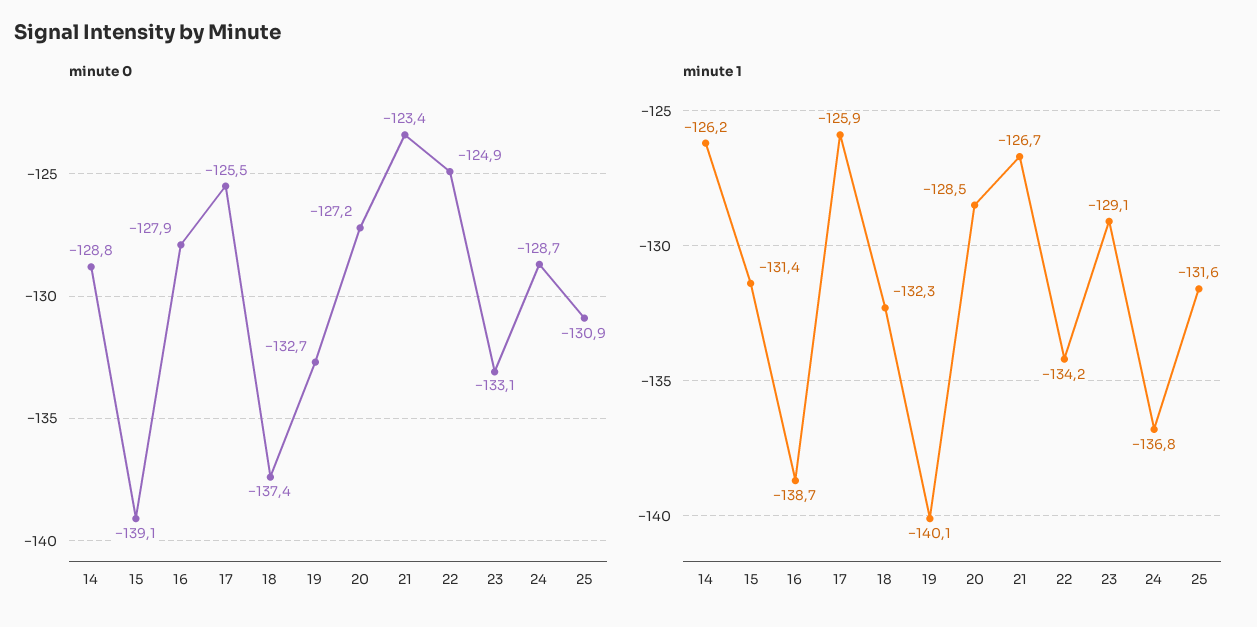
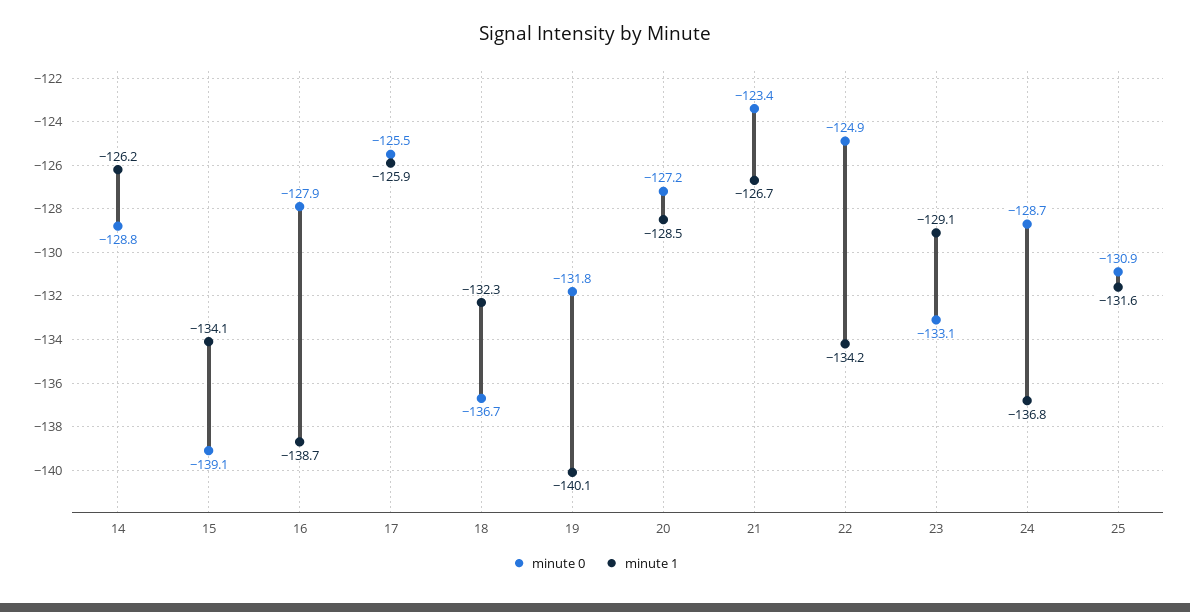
  {
    "minute 0": {
      "14": -128.8,
      "15": -139.1,
      "16": -127.9,
      "17": -125.5,
-     "18": -137.4,
+     "18": -136.7,
-     "19": -132.7,
+     "19": -131.8,
      "20": -127.2,
      "21": -123.4,
      "22": -124.9,
      "23": -133.1,
      "24": -128.7,
      "25": -130.9
    },
    "minute 1": {
      "14": -126.2,
-     "15": -131.4,
+     "15": -134.1,
      "16": -138.7,
      "17": -125.9,
      "18": -132.3,
      "19": -140.1,
      "20": -128.5,
      "21": -126.7,
      "22": -134.2,
      "23": -129.1,
      "24": -136.8,
      "25": -131.6
    }
  }

